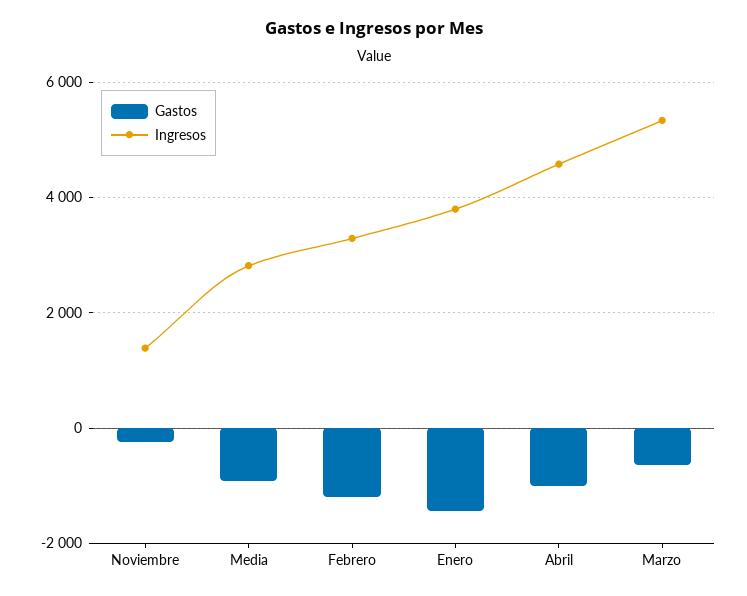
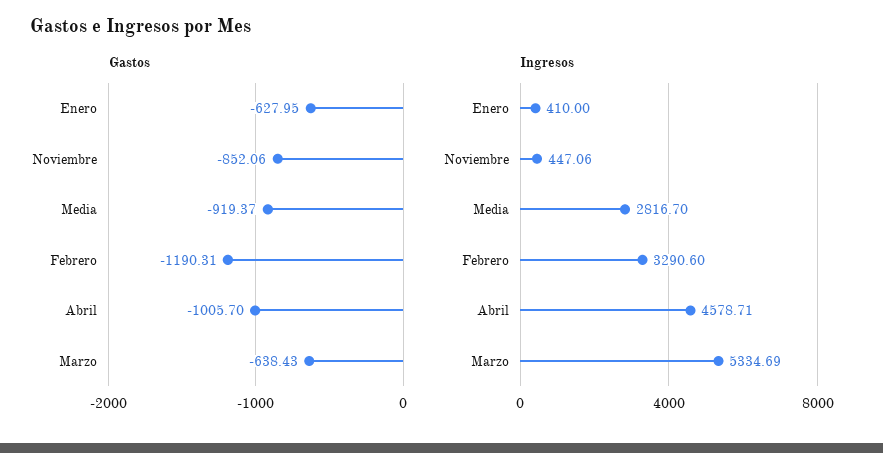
  {
    "Gastos": {
-     "Noviembre": -200,
+     "Noviembre": -852.06,
      "Media": -919.37,
      "Febrero": -1190.31,
-     "Enero": -1400,
+     "Enero": -627.95,
      "Abril": -1005.7,
      "Marzo": -638.43
    },
    "Ingresos": {
-     "Noviembre": 1400,
+     "Noviembre": 447.06,
      "Media": 2816.7,
      "Febrero": 3290.6,
-     "Enero": 3800,
+     "Enero": 410,
      "Abril": 4578.71,
      "Marzo": 5334.69
    }
  }

